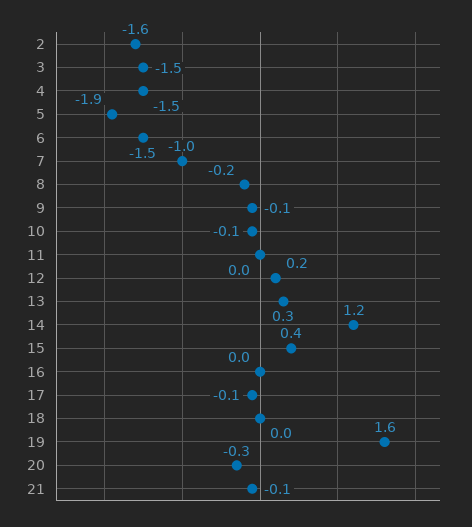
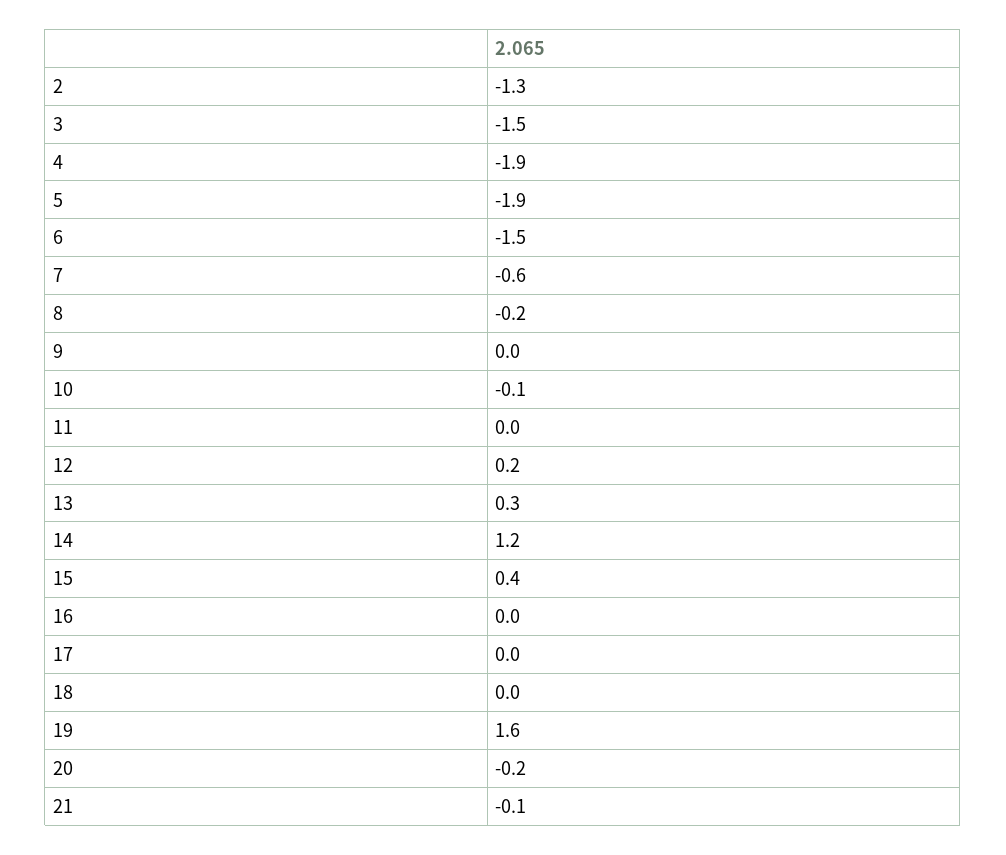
  {
-   "2": -1.6,
+   "2": -1.3,
    "3": -1.5,
-   "4": -1.5,
+   "4": -1.9,
    "5": -1.9,
    "6": -1.5,
-   "7": -1,
+   "7": -0.6,
    "8": -0.2,
-   "9": -0.1,
+   "9": 0,
    "10": -0.1,
    "11": 0,
    "12": 0.2,
    "13": 0.3,
    "14": 1.2,
    "15": 0.4,
    "16": 0,
-   "17": -0.1,
+   "17": 0,
    "18": 0,
    "19": 1.6,
-   "20": -0.3,
+   "20": -0.2,
    "21": -0.1
  }

